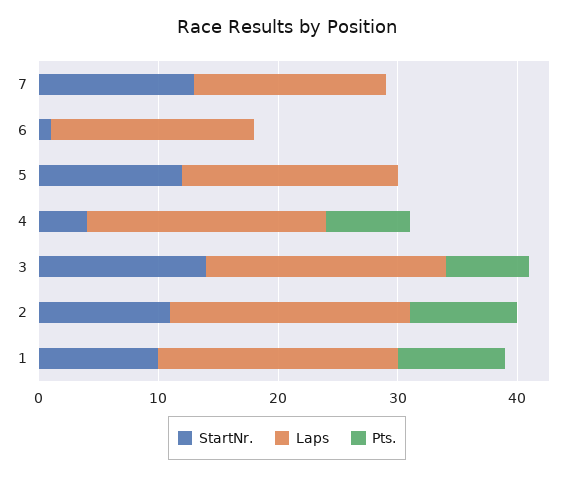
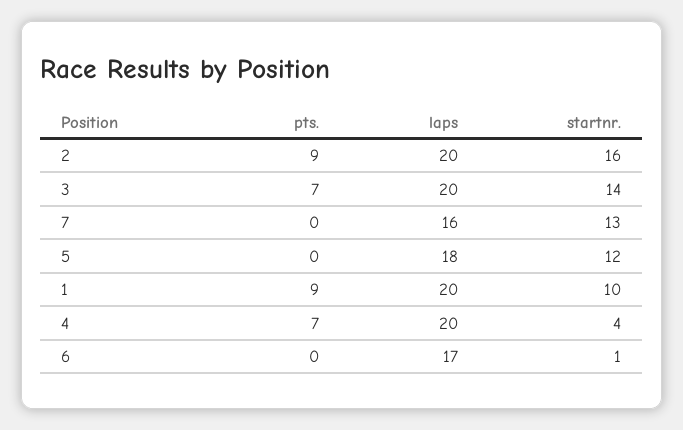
  {
    "StartNr.": {
      "7": 13,
      "6": 1,
      "5": 12,
      "4": 4,
      "3": 14,
-     "2": 11,
+     "2": 16,
      "1": 10
    },
    "Laps": {
      "7": 16,
      "6": 17,
      "5": 18,
      "4": 20,
      "3": 20,
      "2": 20,
      "1": 20
    },
    "Pts.": {
      "7": 0,
      "6": 0,
      "5": 0,
      "4": 7,
      "3": 7,
      "2": 9,
      "1": 9
    }
  }

